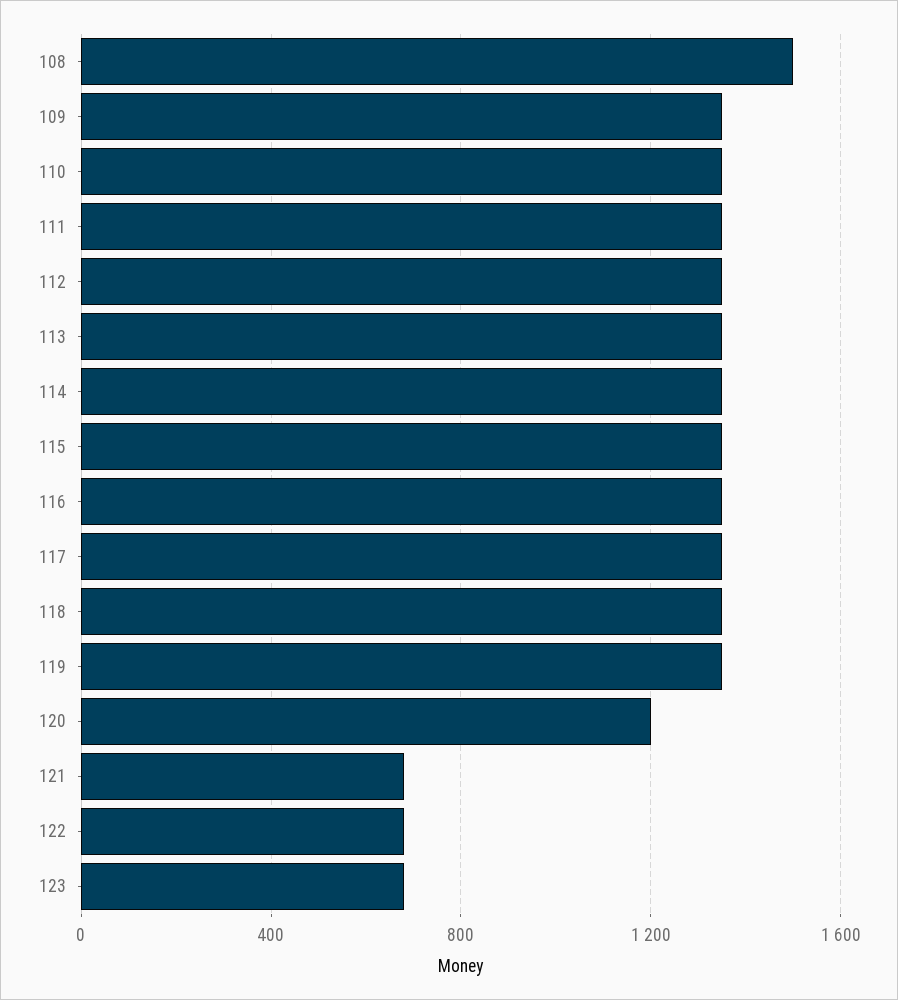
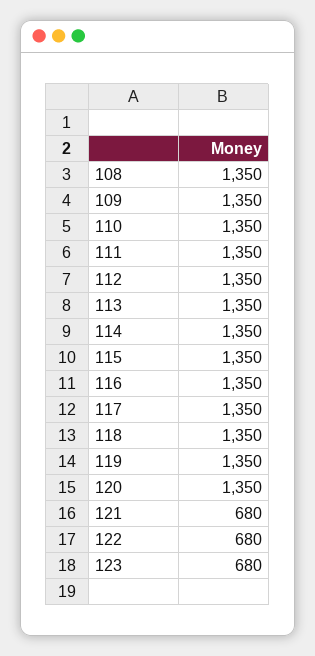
  {
-   "108": 1500,
+   "108": 1350,
    "109": 1350,
    "110": 1350,
    "111": 1350,
    "112": 1350,
    "113": 1350,
    "114": 1350,
    "115": 1350,
    "116": 1350,
    "117": 1350,
    "118": 1350,
    "119": 1350,
-   "120": 1200,
+   "120": 1350,
    "121": 680,
    "122": 680,
    "123": 680
  }

